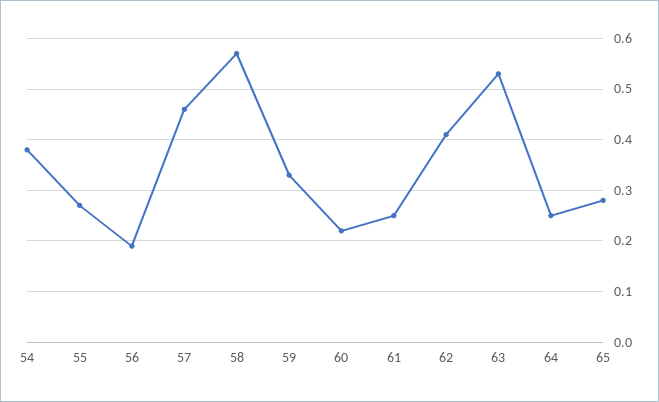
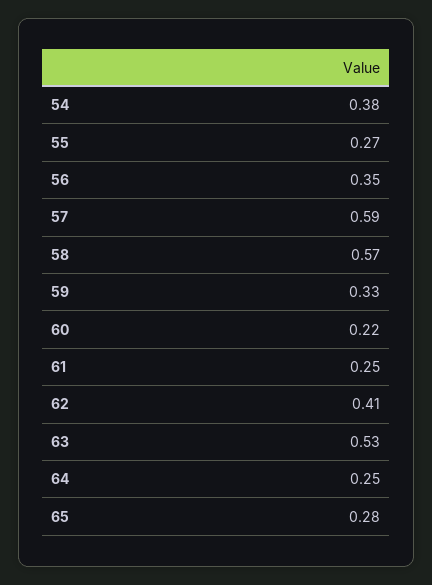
  {
    "54": 0.38,
    "55": 0.27,
-   "56": 0.2,
+   "56": 0.35,
-   "57": 0.45,
+   "57": 0.59,
    "58": 0.57,
    "59": 0.33,
    "60": 0.22,
    "61": 0.25,
    "62": 0.41,
    "63": 0.53,
    "64": 0.25,
    "65": 0.28
  }

